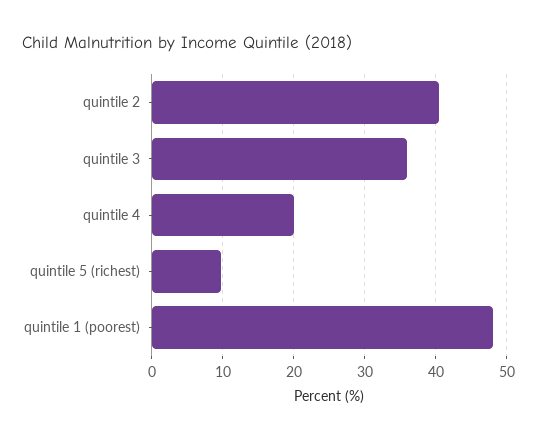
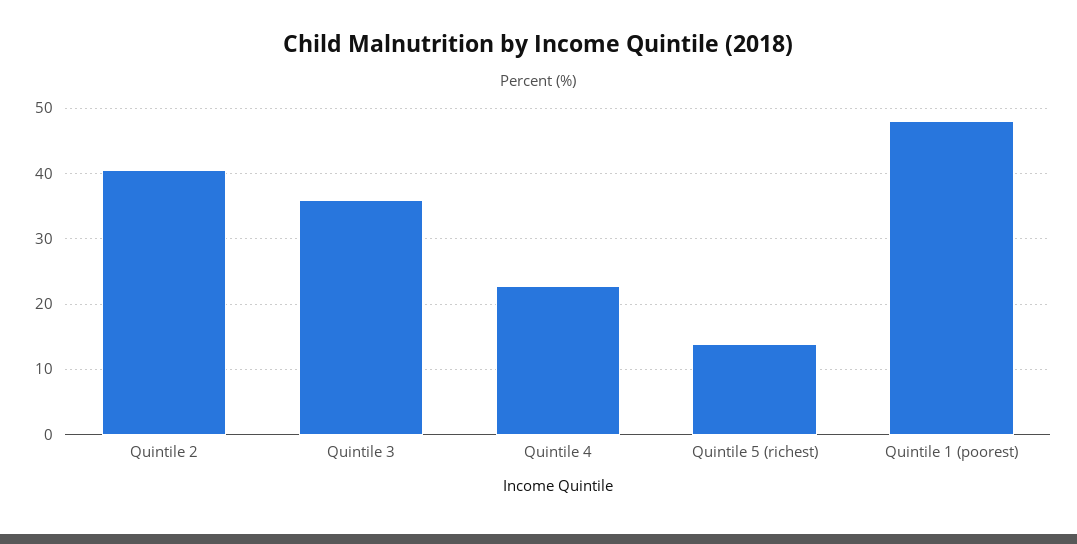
  {
    "quintile 2": 41,
    "quintile 3": 36,
-   "quintile 4": 20,
+   "quintile 4": 23,
-   "quintile 5 (richest)": 10,
+   "quintile 5 (richest)": 14,
    "quintile 1 (poorest)": 48
  }

